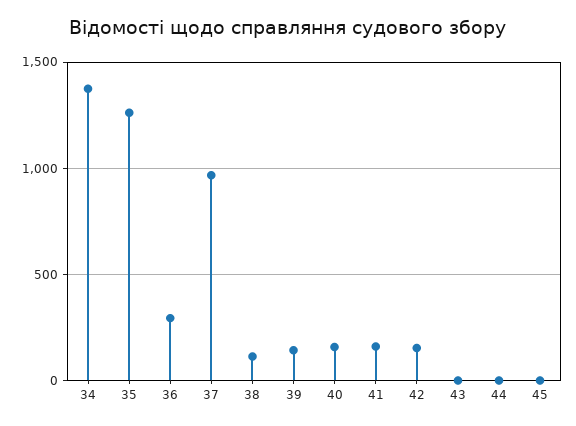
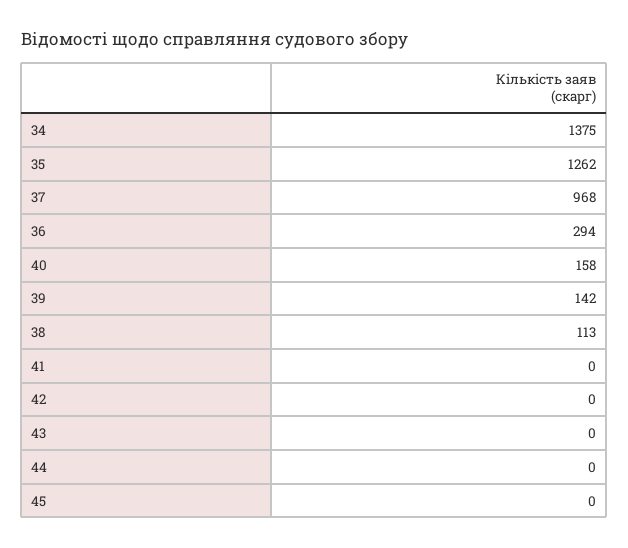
  {
    "34": 1375,
    "35": 1262,
    "36": 294,
    "37": 968,
    "38": 113,
    "39": 142,
    "40": 158,
-   "41": 150,
+   "41": 0,
-   "42": 150,
+   "42": 0,
    "43": 0,
    "44": 0,
    "45": 0
  }

